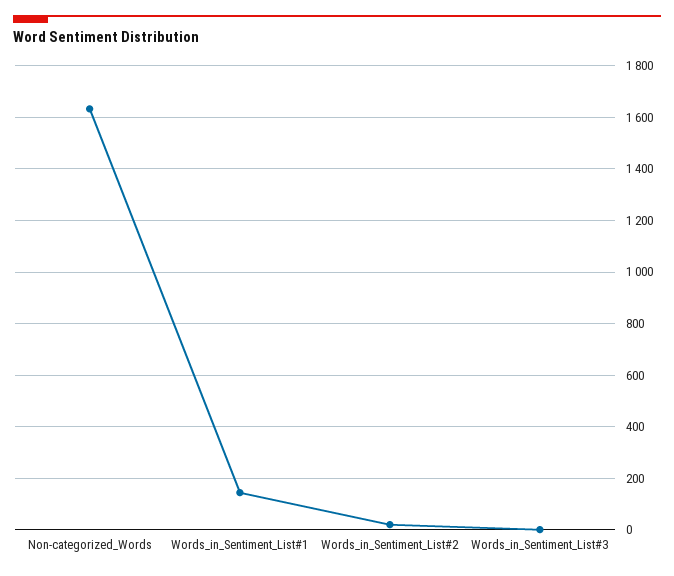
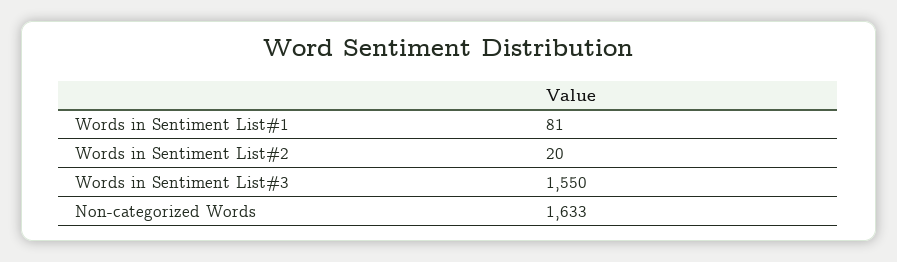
  {
    "Non-categorized_Words": 1633,
-   "Words_in_Sentiment_List#1": 150,
+   "Words_in_Sentiment_List#1": 81,
    "Words_in_Sentiment_List#2": 20,
-   "Words_in_Sentiment_List#3": 0
+   "Words_in_Sentiment_List#3": 1550
  }

